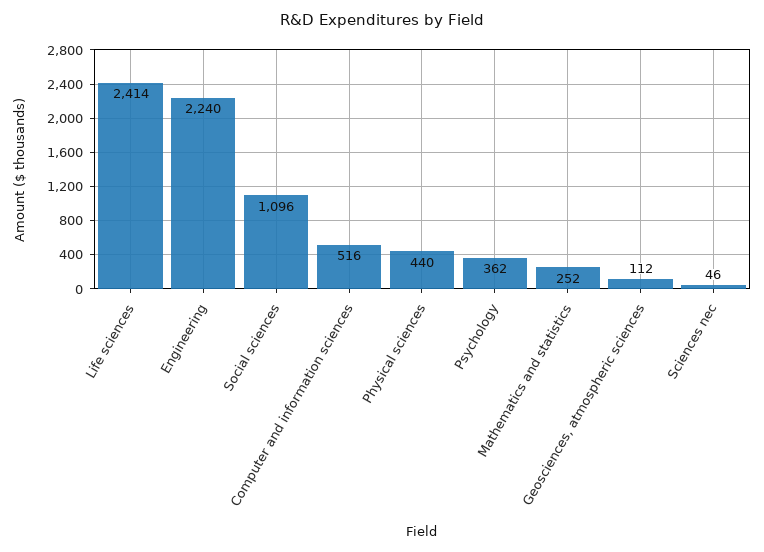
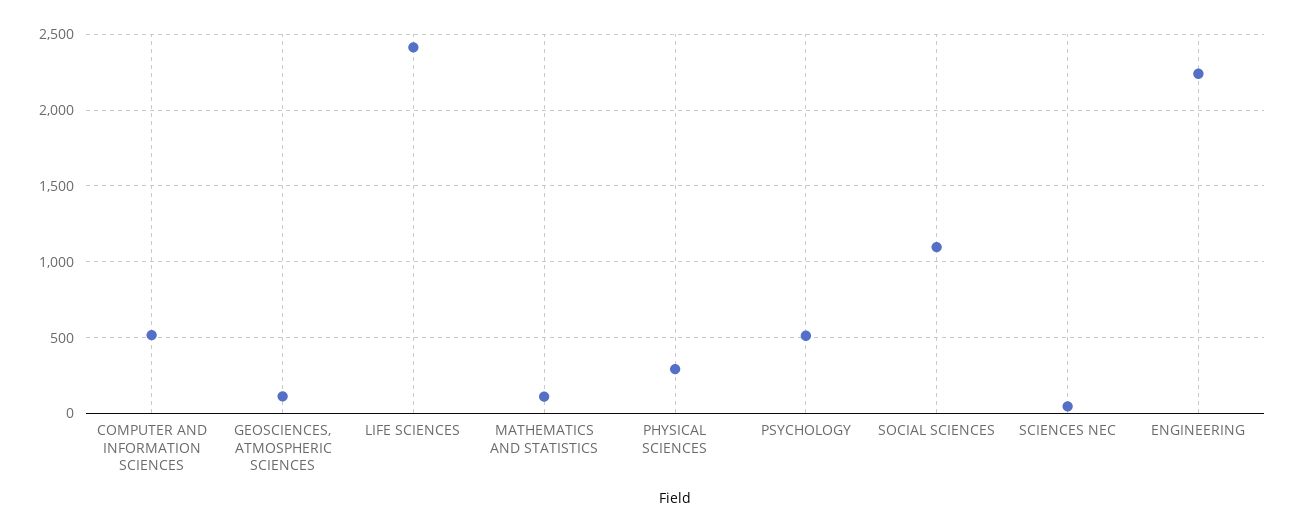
  {
    "Life sciences": 2414,
    "Engineering": 2240,
    "Social sciences": 1096,
    "Computer and information sciences": 516,
-   "Physical sciences": 440,
+   "Physical sciences": 300,
-   "Psychology": 362,
+   "Psychology": 500,
-   "Mathematics and statistics": 252,
+   "Mathematics and statistics": 100,
    "Geosciences, atmospheric sciences": 112,
    "Sciences nec": 46
  }

